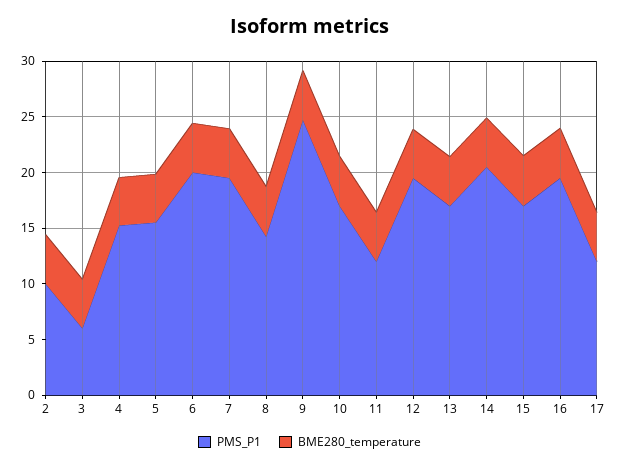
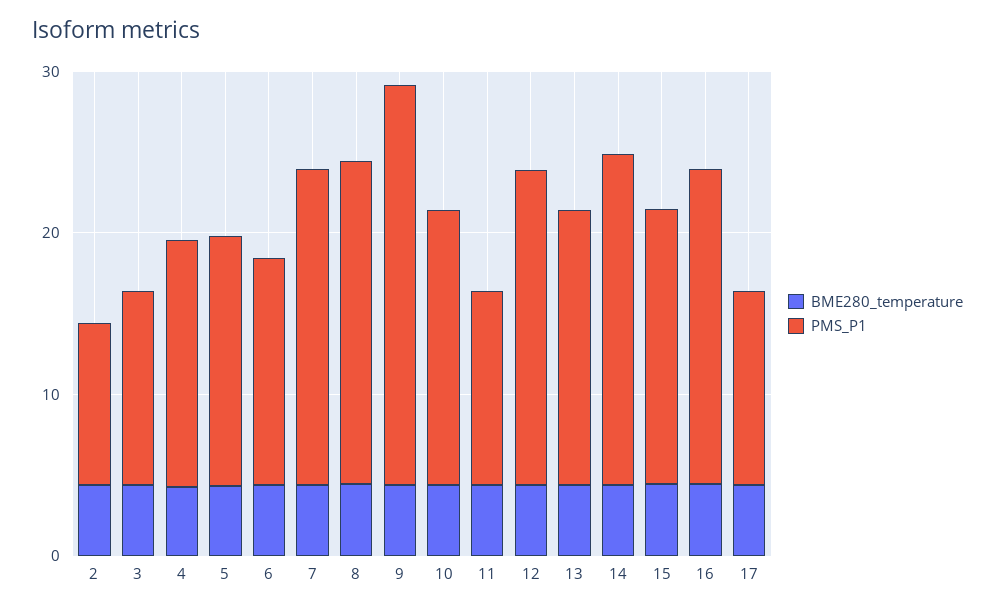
  {
    "PMS_P1": {
      "2": 10,
-     "3": 6,
+     "3": 12,
      "4": 15,
      "5": 16,
-     "6": 20,
+     "6": 14,
      "7": 20,
-     "8": 14,
+     "8": 20,
      "9": 25,
      "10": 17,
      "11": 12,
      "12": 20,
      "13": 17,
      "14": 21,
      "15": 17,
      "16": 20,
      "17": 12
    },
    "BME280_temperature": {
      "2": 4,
      "3": 4,
      "4": 4,
      "5": 4,
      "6": 4,
      "7": 4,
      "8": 4,
      "9": 4,
      "10": 4,
      "11": 4,
      "12": 4,
      "13": 4,
      "14": 4,
      "15": 5,
      "16": 4,
      "17": 4
    }
  }

